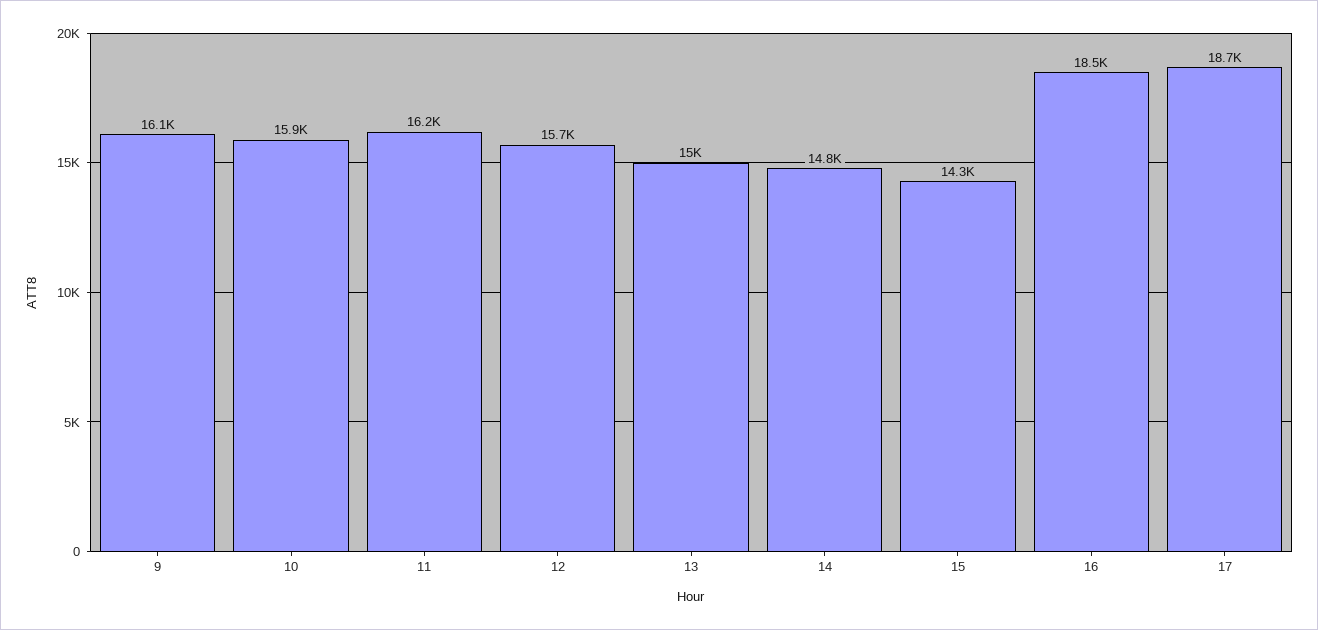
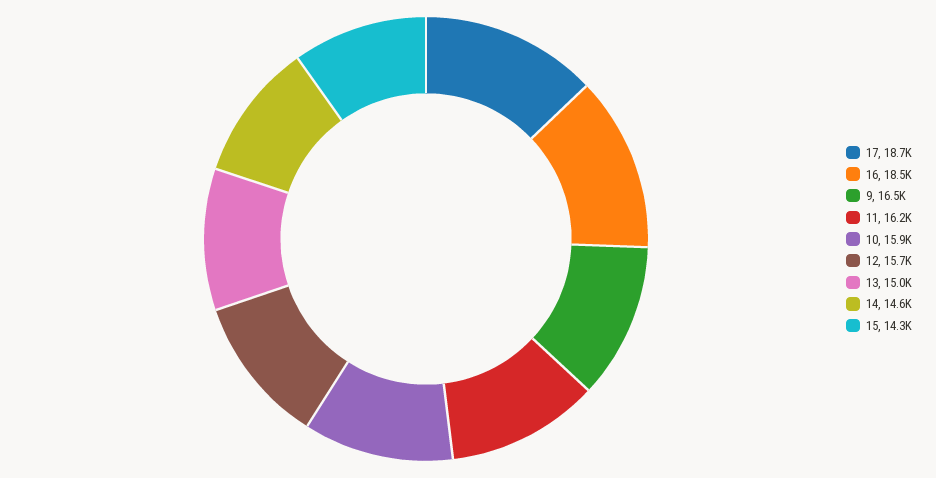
  {
-   "9": 16100,
+   "9": 16500,
    "10": 15900,
    "11": 16200,
    "12": 15700,
    "13": 15000,
-   "14": 14800,
+   "14": 14600,
    "15": 14300,
    "16": 18500,
    "17": 18700
  }

